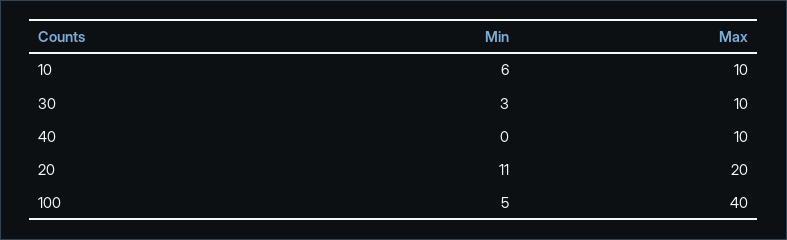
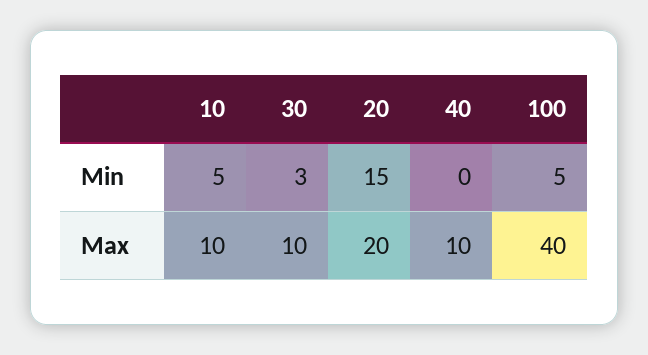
  {
    "Min": {
-     "10": 6,
+     "10": 5,
      "30": 3,
      "40": 0,
-     "20": 11,
+     "20": 15,
      "100": 5
    },
    "Max": {
      "10": 10,
      "30": 10,
      "40": 10,
      "20": 20,
      "100": 40
    }
  }

